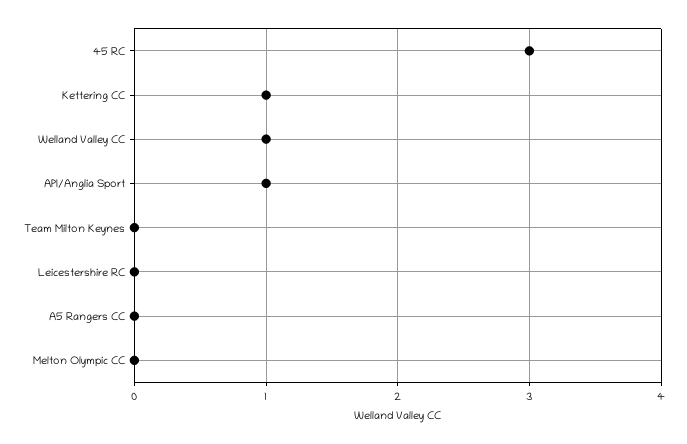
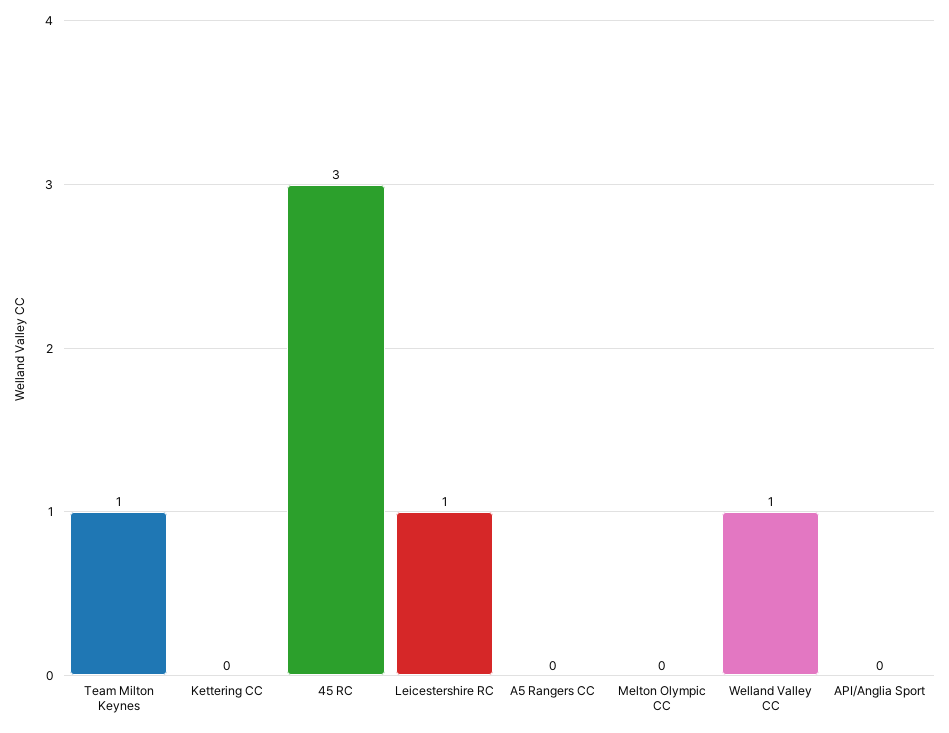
  {
    "45 RC": 3,
-   "Kettering CC": 1,
+   "Kettering CC": 0,
    "Welland Valley CC": 1,
-   "API/Anglia Sport": 1,
+   "API/Anglia Sport": 0,
-   "Team Milton Keynes": 0,
+   "Team Milton Keynes": 1,
-   "Leicestershire RC": 0,
+   "Leicestershire RC": 1,
    "A5 Rangers CC": 0,
    "Melton Olympic CC": 0
  }

